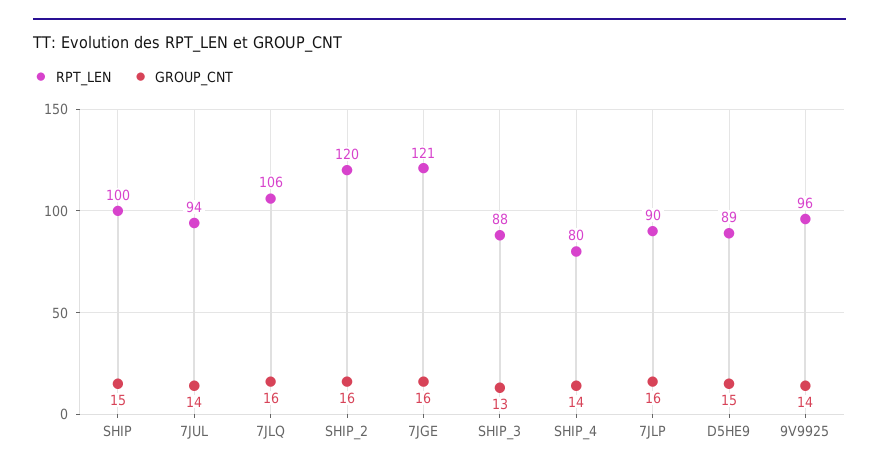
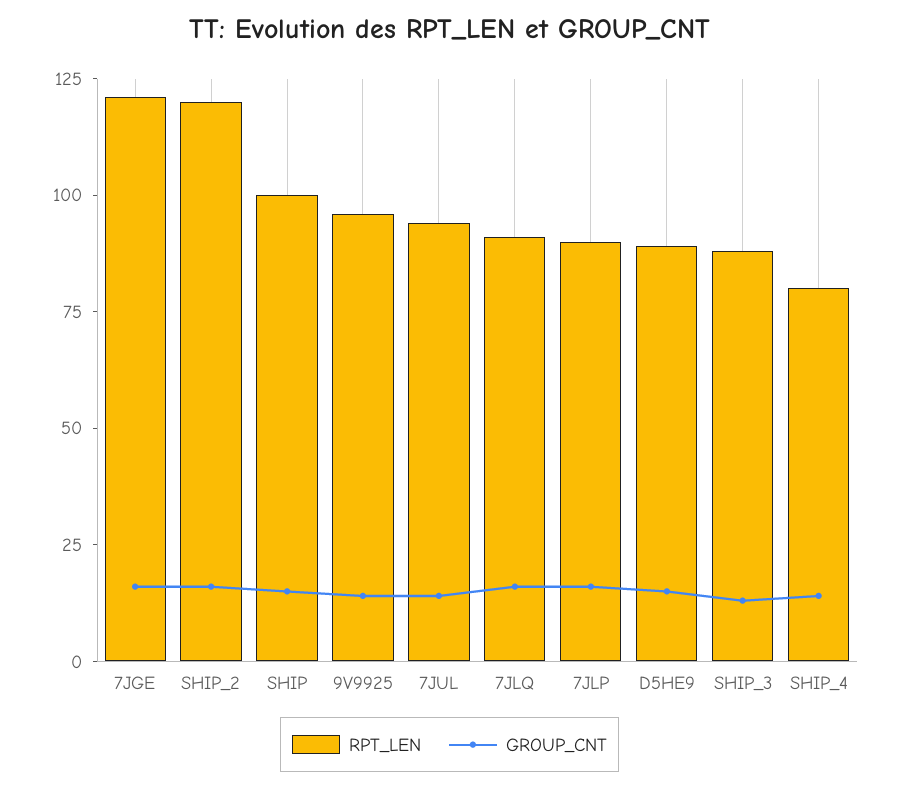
  {
    "RPT_LEN": {
      "SHIP": 100,
      "7JUL": 94,
-     "7JLQ": 106,
+     "7JLQ": 90,
      "SHIP_2": 120,
      "7JGE": 121,
      "SHIP_3": 88,
      "SHIP_4": 80,
      "7JLP": 90,
      "D5HE9": 89,
      "9V9925": 96
    },
    "GROUP_CNT": {
      "SHIP": 15,
      "7JUL": 14,
      "7JLQ": 16,
      "SHIP_2": 16,
      "7JGE": 16,
      "SHIP_3": 13,
      "SHIP_4": 14,
      "7JLP": 16,
      "D5HE9": 15,
      "9V9925": 14
    }
  }

